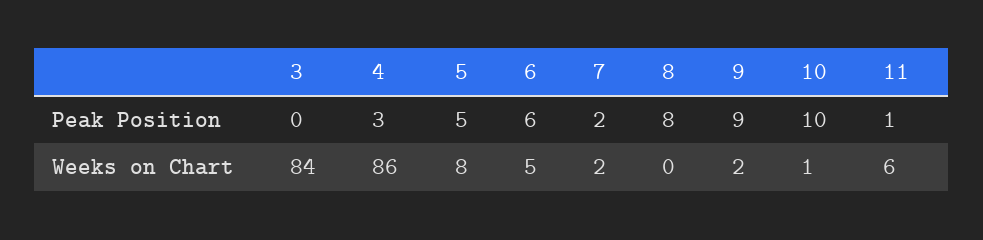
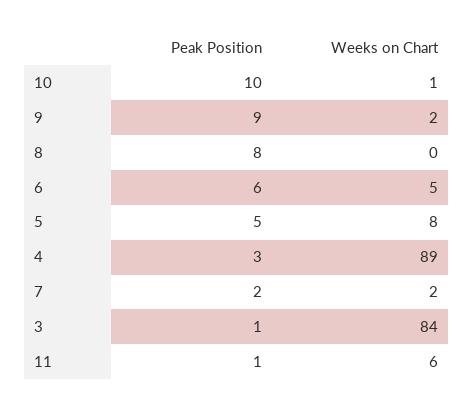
  {
    "3": {
-     "Peak Position": 0,
+     "Peak Position": 1,
      "Weeks on Chart": 84
    },
    "4": {
      "Peak Position": 3,
-     "Weeks on Chart": 86
+     "Weeks on Chart": 89
    },
    "5": {
      "Peak Position": 5,
      "Weeks on Chart": 8
    },
    "6": {
      "Peak Position": 6,
      "Weeks on Chart": 5
    },
    "7": {
      "Peak Position": 2,
      "Weeks on Chart": 2
    },
    "8": {
      "Peak Position": 8,
      "Weeks on Chart": 0
    },
    "9": {
      "Peak Position": 9,
      "Weeks on Chart": 2
    },
    "10": {
      "Peak Position": 10,
      "Weeks on Chart": 1
    },
    "11": {
      "Peak Position": 1,
      "Weeks on Chart": 6
    }
  }

